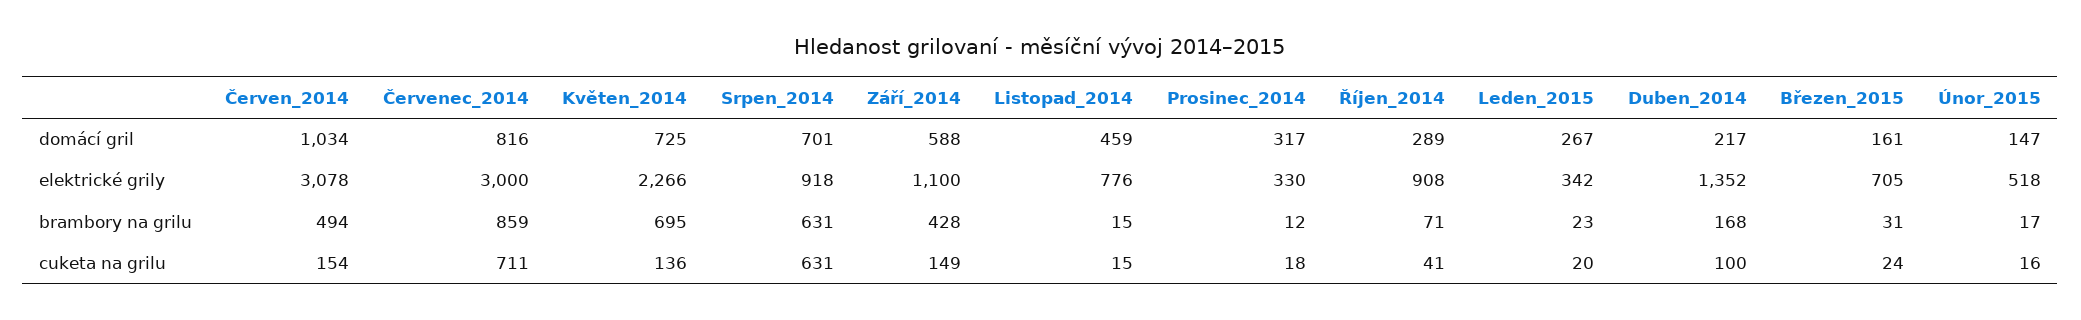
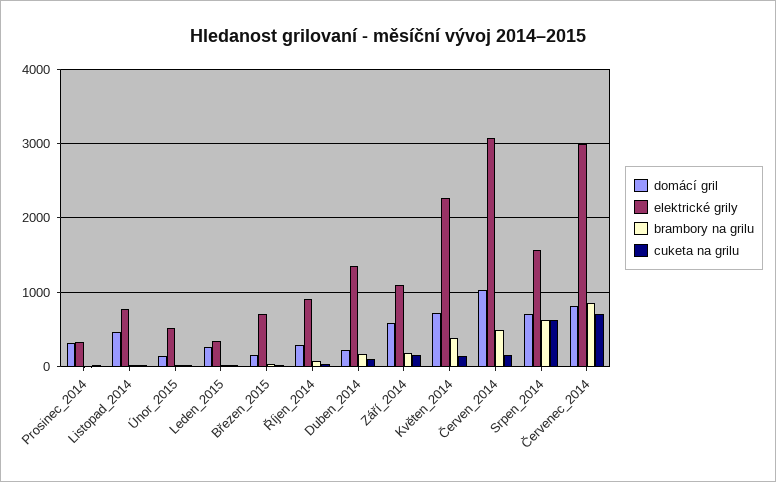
  {
    "domácí gril": {
      "Červen_2014": 1034,
      "Červenec_2014": 816,
      "Květen_2014": 725,
      "Srpen_2014": 701,
      "Září_2014": 588,
      "Listopad_2014": 459,
      "Prosinec_2014": 317,
      "Říjen_2014": 289,
      "Leden_2015": 267,
      "Duben_2014": 217,
      "Březen_2015": 161,
      "Únor_2015": 147
    },
    "elektrické grily": {
      "Červen_2014": 3078,
      "Červenec_2014": 3000,
      "Květen_2014": 2266,
-     "Srpen_2014": 918,
+     "Srpen_2014": 1600,
      "Září_2014": 1100,
      "Listopad_2014": 776,
      "Prosinec_2014": 330,
      "Říjen_2014": 908,
      "Leden_2015": 342,
      "Duben_2014": 1352,
      "Březen_2015": 705,
      "Únor_2015": 518
    },
    "brambory na grilu": {
      "Červen_2014": 494,
      "Červenec_2014": 859,
-     "Květen_2014": 695,
+     "Květen_2014": 400,
      "Srpen_2014": 631,
-     "Září_2014": 428,
+     "Září_2014": 200,
      "Listopad_2014": 15,
      "Prosinec_2014": 12,
      "Říjen_2014": 71,
      "Leden_2015": 23,
      "Duben_2014": 168,
      "Březen_2015": 31,
      "Únor_2015": 17
    },
    "cuketa na grilu": {
      "Červen_2014": 154,
      "Červenec_2014": 711,
      "Květen_2014": 136,
      "Srpen_2014": 631,
      "Září_2014": 149,
      "Listopad_2014": 15,
      "Prosinec_2014": 18,
      "Říjen_2014": 41,
      "Leden_2015": 20,
      "Duben_2014": 100,
      "Březen_2015": 24,
      "Únor_2015": 16
    }
  }

